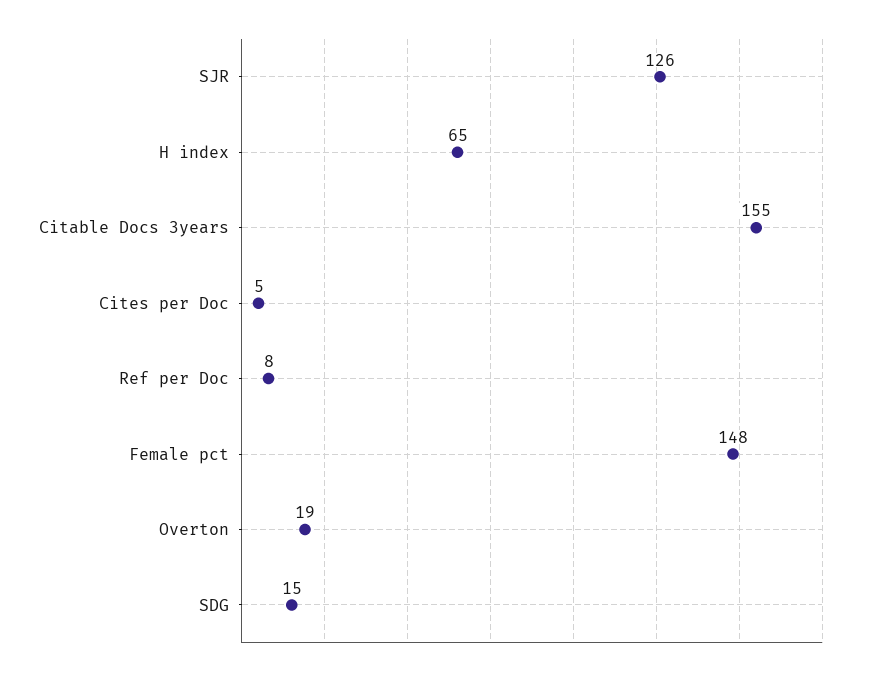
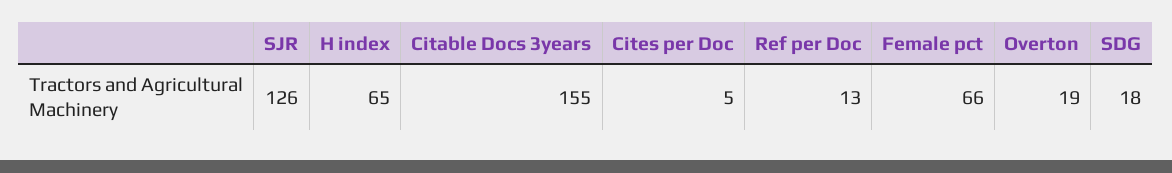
  {
    "SJR": 126,
    "H index": 65,
    "Citable Docs 3years": 155,
    "Cites per Doc": 5,
-   "Ref per Doc": 8,
+   "Ref per Doc": 13,
-   "Female pct": 148,
+   "Female pct": 66,
    "Overton": 19,
-   "SDG": 15
+   "SDG": 18
  }

